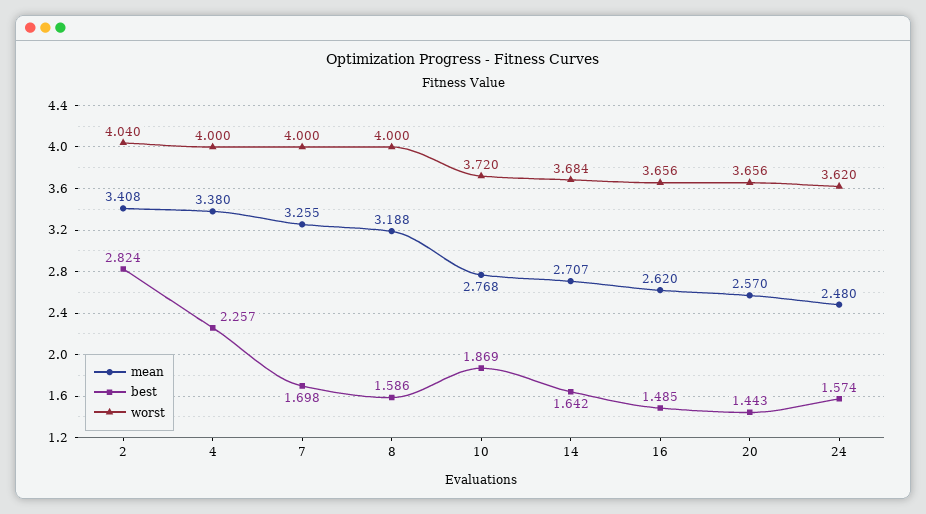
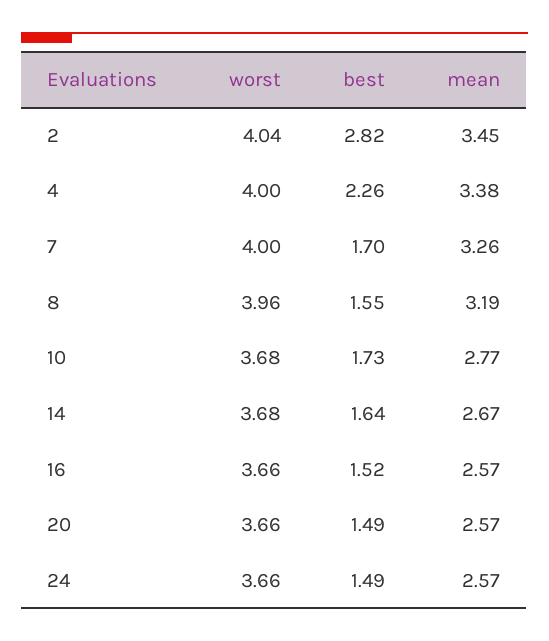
  {
    "mean": {
-     "2": 3.408,
+     "2": 3.45,
      "4": 3.38,
      "7": 3.255,
      "8": 3.188,
      "10": 2.768,
-     "14": 2.707,
+     "14": 2.67,
-     "16": 2.62,
+     "16": 2.57,
      "20": 2.57,
-     "24": 2.48
+     "24": 2.57
    },
    "best": {
      "2": 2.824,
      "4": 2.257,
      "7": 1.698,
-     "8": 1.586,
+     "8": 1.55,
-     "10": 1.869,
+     "10": 1.73,
      "14": 1.642,
-     "16": 1.485,
+     "16": 1.52,
-     "20": 1.443,
+     "20": 1.49,
-     "24": 1.574
+     "24": 1.49
    },
    "worst": {
      "2": 4.04,
      "4": 4,
      "7": 4,
-     "8": 4,
+     "8": 3.96,
-     "10": 3.72,
+     "10": 3.68,
      "14": 3.684,
      "16": 3.656,
      "20": 3.656,
-     "24": 3.62
+     "24": 3.66
    }
  }

